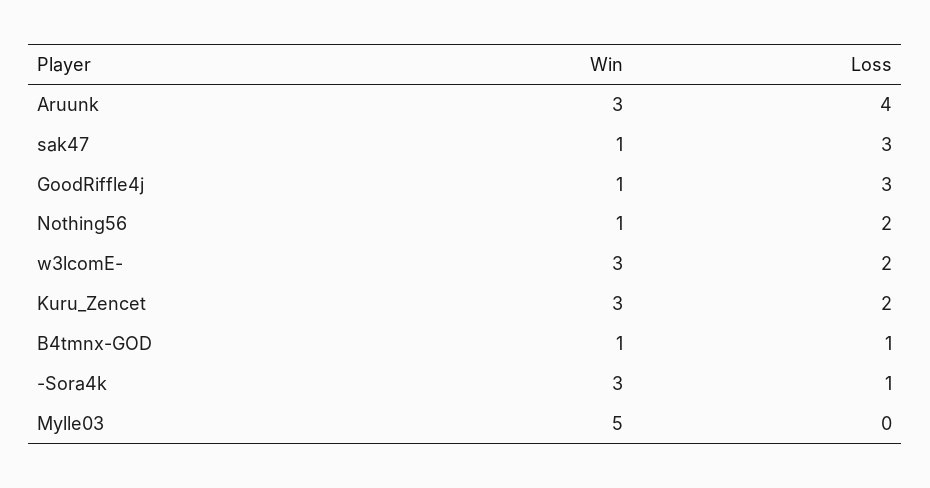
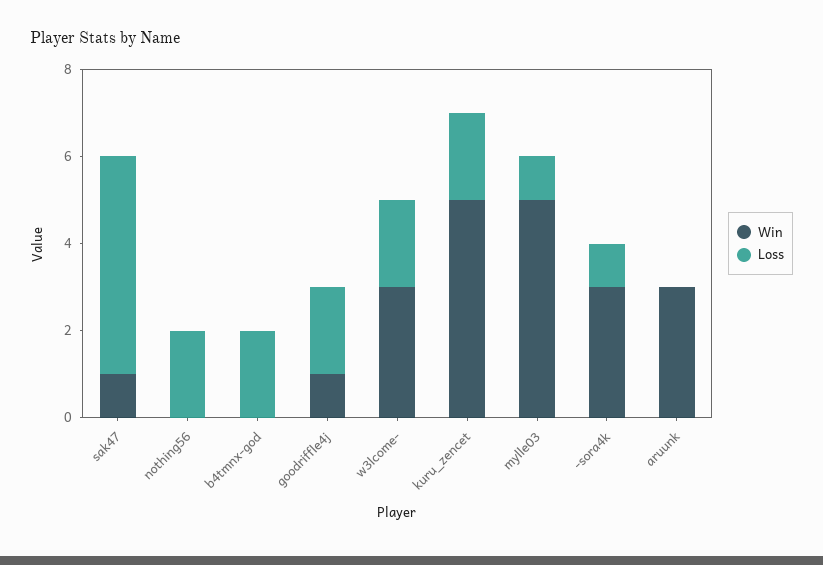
  {
    "Win": {
      "Aruunk": 3,
      "sak47": 1,
      "GoodRiffle4j": 1,
-     "Nothing56": 1,
+     "Nothing56": 0,
      "w3lcomE-": 3,
-     "Kuru_Zencet": 3,
+     "Kuru_Zencet": 5,
-     "B4tmnx-GOD": 1,
+     "B4tmnx-GOD": 0,
      "-Sora4k": 3,
      "Mylle03": 5
    },
    "Loss": {
-     "Aruunk": 4,
+     "Aruunk": 0,
-     "sak47": 3,
+     "sak47": 5,
-     "GoodRiffle4j": 3,
+     "GoodRiffle4j": 2,
      "Nothing56": 2,
      "w3lcomE-": 2,
      "Kuru_Zencet": 2,
-     "B4tmnx-GOD": 1,
+     "B4tmnx-GOD": 2,
      "-Sora4k": 1,
-     "Mylle03": 0
+     "Mylle03": 1
    }
  }

